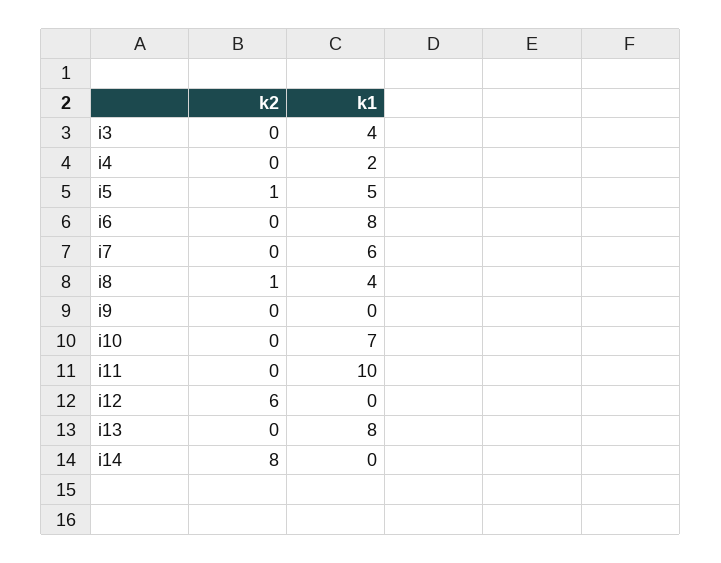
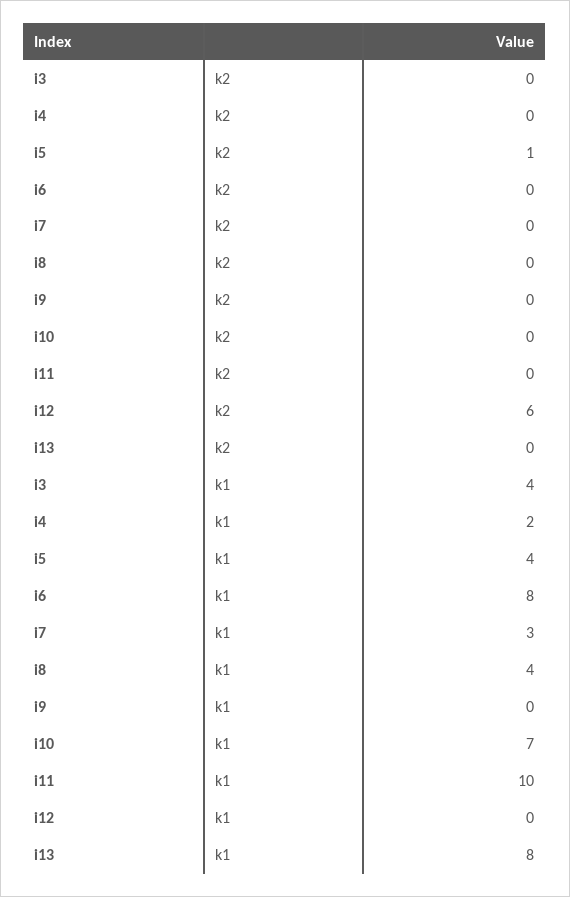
  {
    "k2": {
      "i3": 0,
      "i4": 0,
      "i5": 1,
      "i6": 0,
      "i7": 0,
-     "i8": 1,
+     "i8": 0,
      "i9": 0,
      "i10": 0,
      "i11": 0,
      "i12": 6,
-     "i13": 0,
+     "i13": 0
-     "i14": 8
    },
    "k1": {
      "i3": 4,
      "i4": 2,
-     "i5": 5,
+     "i5": 4,
      "i6": 8,
-     "i7": 6,
+     "i7": 3,
      "i8": 4,
      "i9": 0,
      "i10": 7,
      "i11": 10,
      "i12": 0,
-     "i13": 8,
+     "i13": 8
-     "i14": 0
    }
  }

